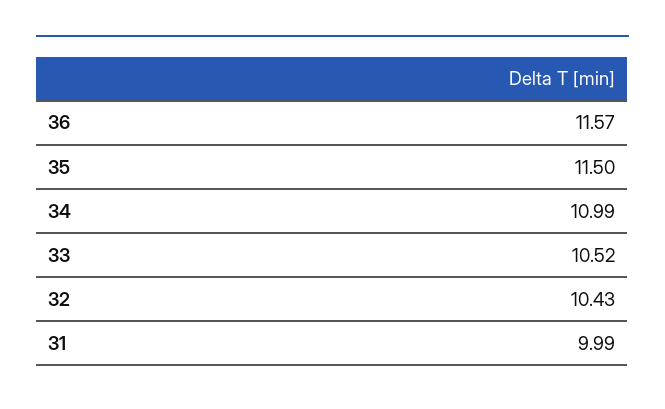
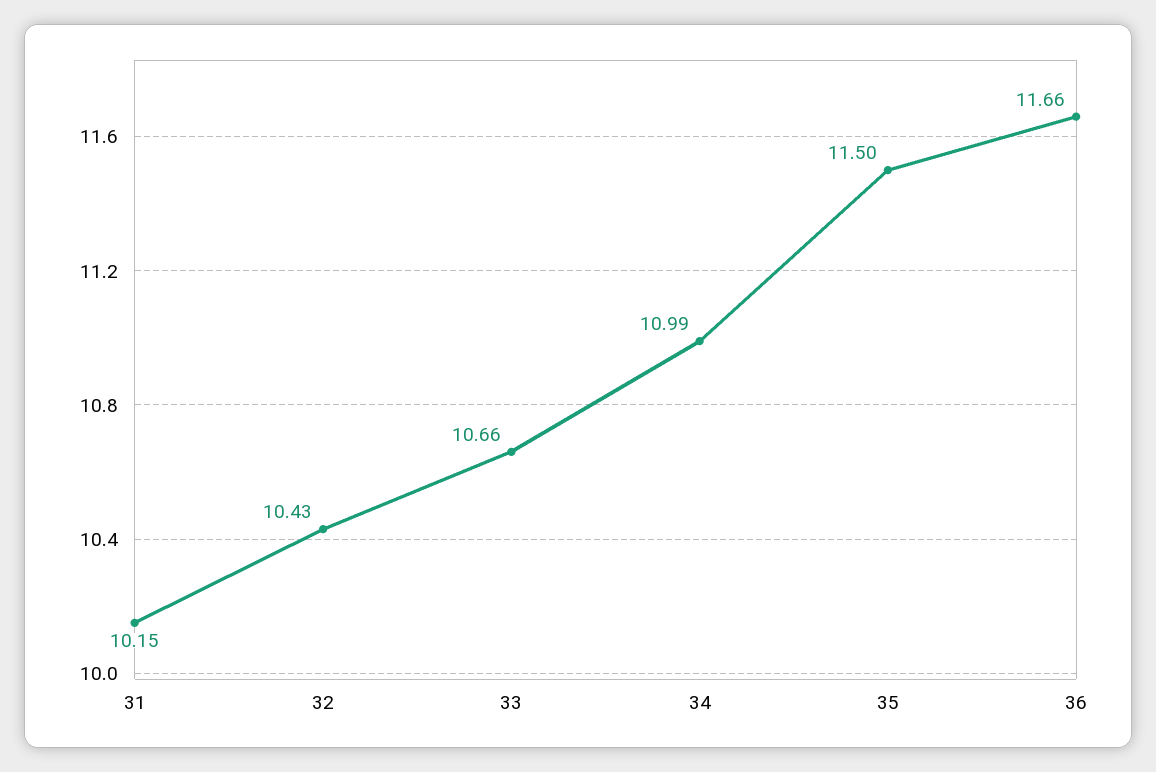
  {
-   "36": 11.57,
+   "36": 11.66,
    "35": 11.5,
    "34": 10.99,
-   "33": 10.52,
+   "33": 10.66,
    "32": 10.43,
-   "31": 9.99
+   "31": 10.15
  }

